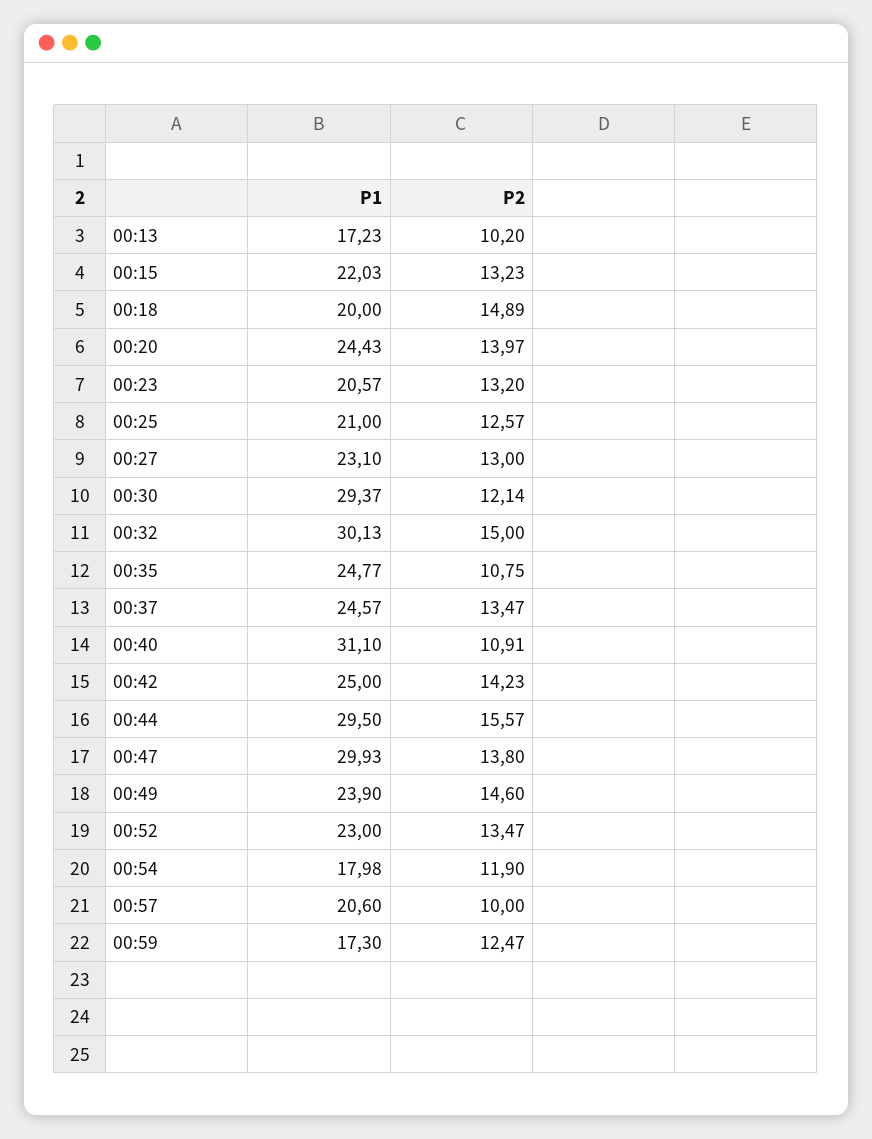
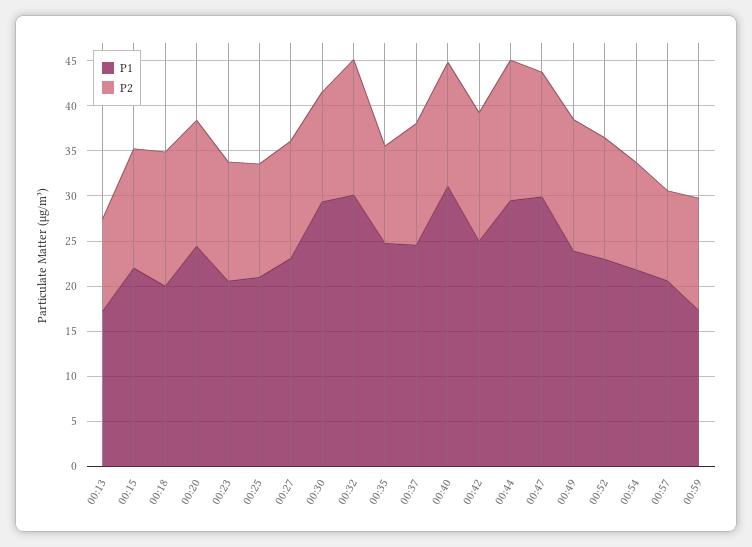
  {
    "P1": {
      "00:13": 17.23,
      "00:15": 22.03,
      "00:18": 20,
      "00:20": 24.43,
      "00:23": 20.57,
      "00:25": 21,
      "00:27": 23.1,
      "00:30": 29.37,
      "00:32": 30.13,
      "00:35": 24.77,
      "00:37": 24.57,
      "00:40": 31.1,
      "00:42": 25,
      "00:44": 29.5,
      "00:47": 29.93,
      "00:49": 23.9,
      "00:52": 23,
-     "00:54": 17.98,
+     "00:54": 22,
      "00:57": 20.6,
      "00:59": 17.3
    },
    "P2": {
      "00:13": 10.2,
      "00:15": 13.23,
      "00:18": 14.89,
      "00:20": 13.97,
      "00:23": 13.2,
      "00:25": 12.57,
      "00:27": 13,
      "00:30": 12.14,
      "00:32": 15,
      "00:35": 10.75,
      "00:37": 13.47,
-     "00:40": 10.91,
+     "00:40": 14,
      "00:42": 14.23,
      "00:44": 15.57,
      "00:47": 13.8,
      "00:49": 14.6,
      "00:52": 13.47,
      "00:54": 11.9,
      "00:57": 10,
      "00:59": 12.47
    }
  }

